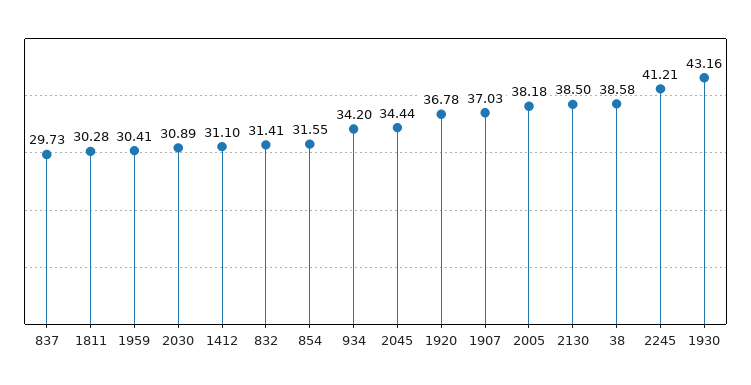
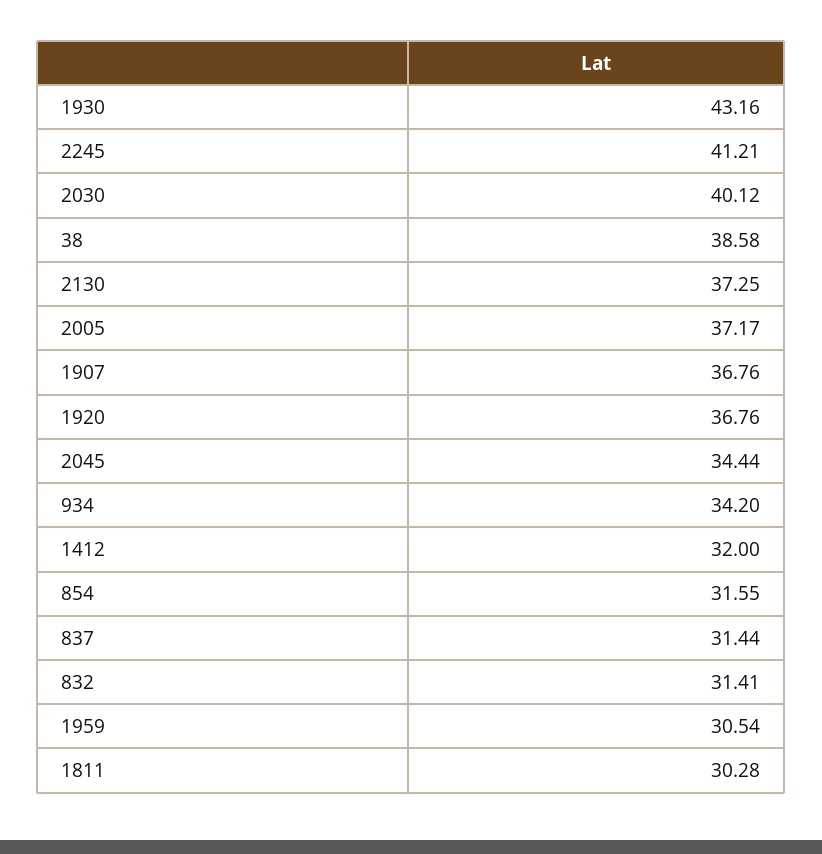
  {
-   "837": 29.73,
+   "837": 31.44,
    "1811": 30.28,
-   "1959": 30.41,
+   "1959": 30.54,
-   "2030": 30.89,
+   "2030": 40.12,
-   "1412": 31.1,
+   "1412": 32,
    "832": 31.41,
    "854": 31.55,
    "934": 34.2,
    "2045": 34.44,
-   "1920": 36.78,
+   "1920": 36.76,
-   "1907": 37.03,
+   "1907": 36.76,
-   "2005": 38.18,
+   "2005": 37.17,
-   "2130": 38.5,
+   "2130": 37.25,
    "38": 38.58,
    "2245": 41.21,
    "1930": 43.16
  }

